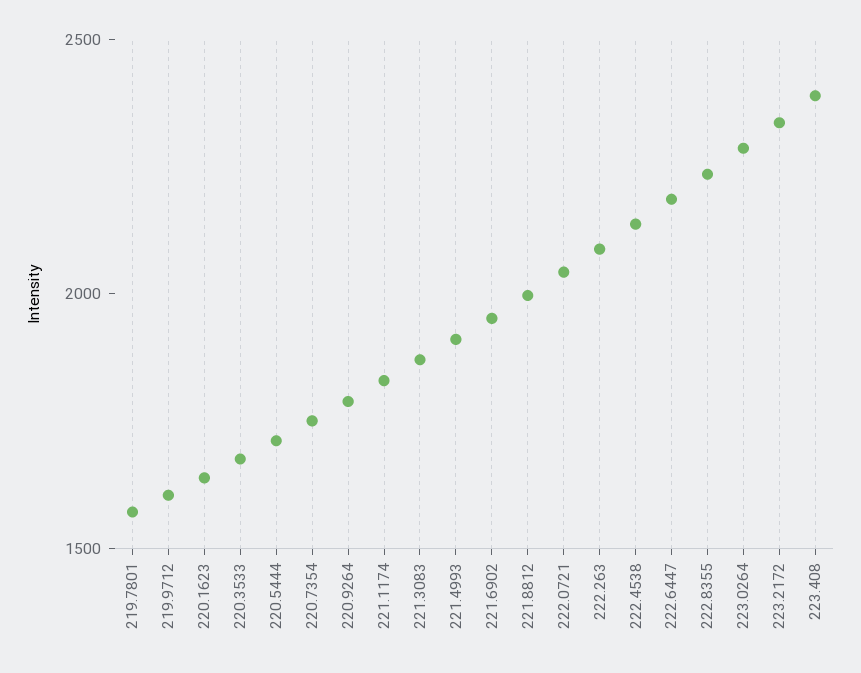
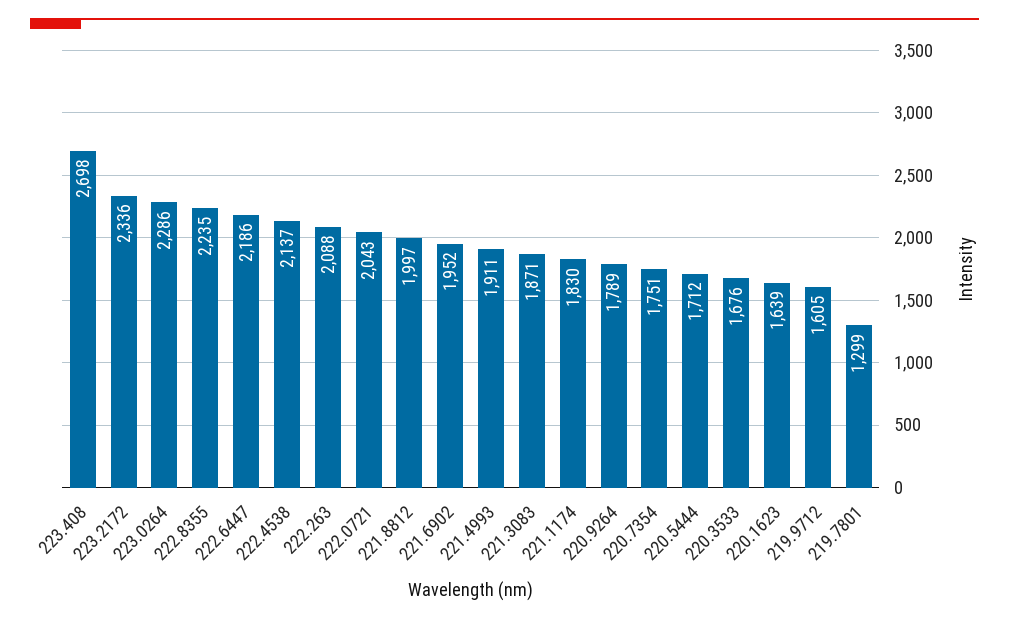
  {
-   "219.7801": 1600,
+   "219.7801": 1299,
    "219.9712": 1605,
    "220.1623": 1639,
    "220.3533": 1676,
    "220.5444": 1712,
    "220.7354": 1751,
    "220.9264": 1789,
    "221.1174": 1830,
    "221.3083": 1871,
    "221.4993": 1911,
    "221.6902": 1952,
    "221.8812": 1997,
    "222.0721": 2043,
    "222.263": 2088,
    "222.4538": 2137,
    "222.6447": 2186,
    "222.8355": 2235,
    "223.0264": 2286,
    "223.2172": 2336,
-   "223.408": 2400
+   "223.408": 2698
  }

